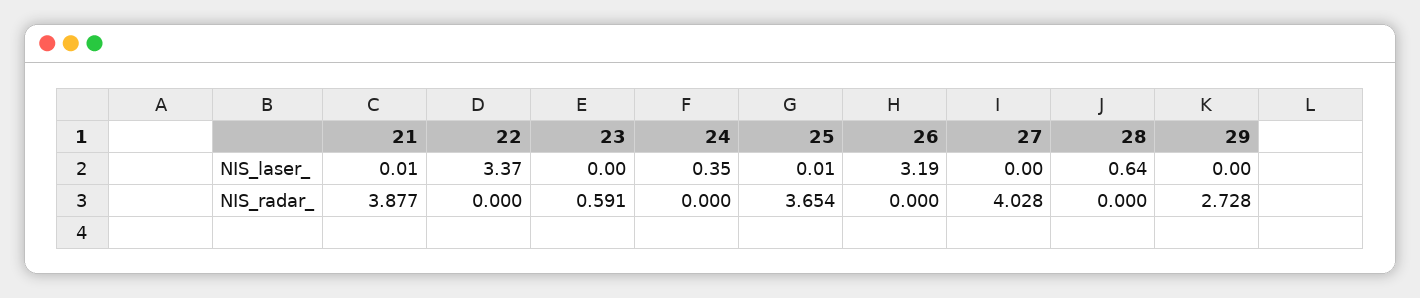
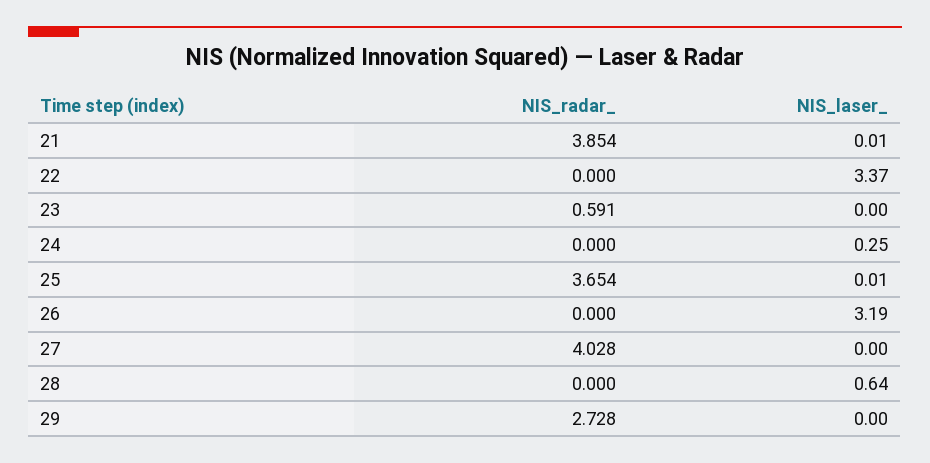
  {
    "21": {
      "NIS_laser_": 0.01,
-     "NIS_radar_": 3.877
+     "NIS_radar_": 3.854
    },
    "22": {
      "NIS_laser_": 3.37,
      "NIS_radar_": 0
    },
    "23": {
      "NIS_laser_": 0,
      "NIS_radar_": 0.591
    },
    "24": {
-     "NIS_laser_": 0.35,
+     "NIS_laser_": 0.25,
      "NIS_radar_": 0
    },
    "25": {
      "NIS_laser_": 0.01,
      "NIS_radar_": 3.654
    },
    "26": {
      "NIS_laser_": 3.19,
      "NIS_radar_": 0
    },
    "27": {
      "NIS_laser_": 0,
      "NIS_radar_": 4.028
    },
    "28": {
      "NIS_laser_": 0.64,
      "NIS_radar_": 0
    },
    "29": {
      "NIS_laser_": 0,
      "NIS_radar_": 2.728
    }
  }

